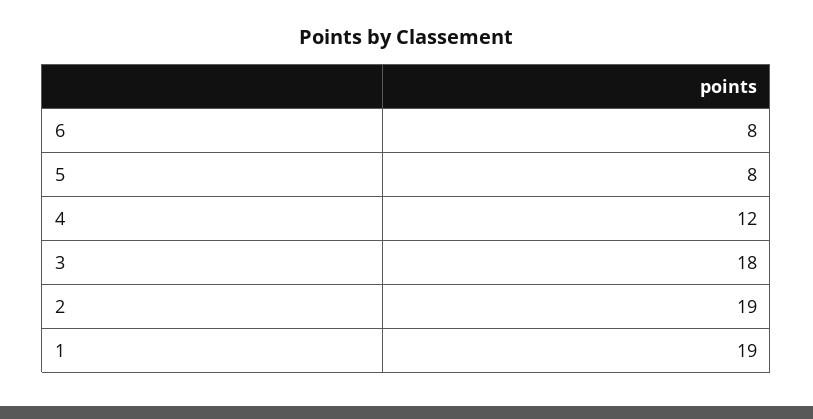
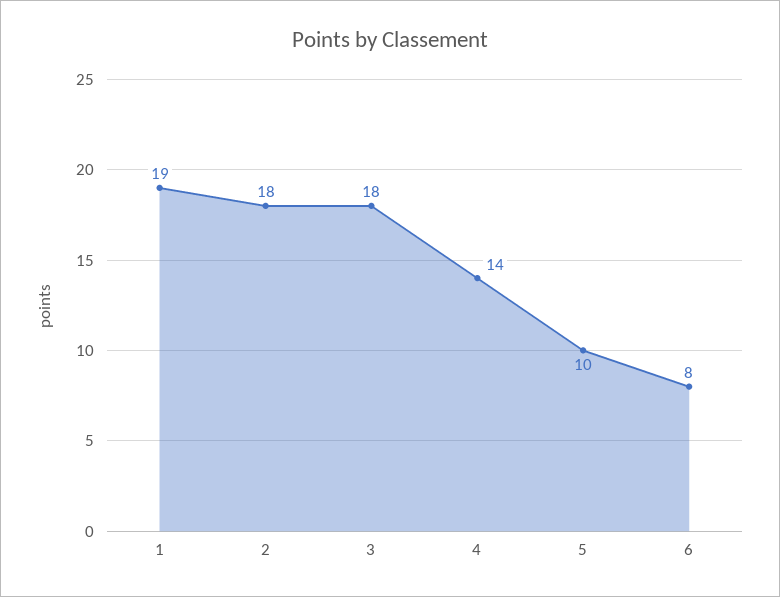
  {
    "6": 8,
-   "5": 8,
+   "5": 10,
-   "4": 12,
+   "4": 14,
    "3": 18,
-   "2": 19,
+   "2": 18,
    "1": 19
  }

